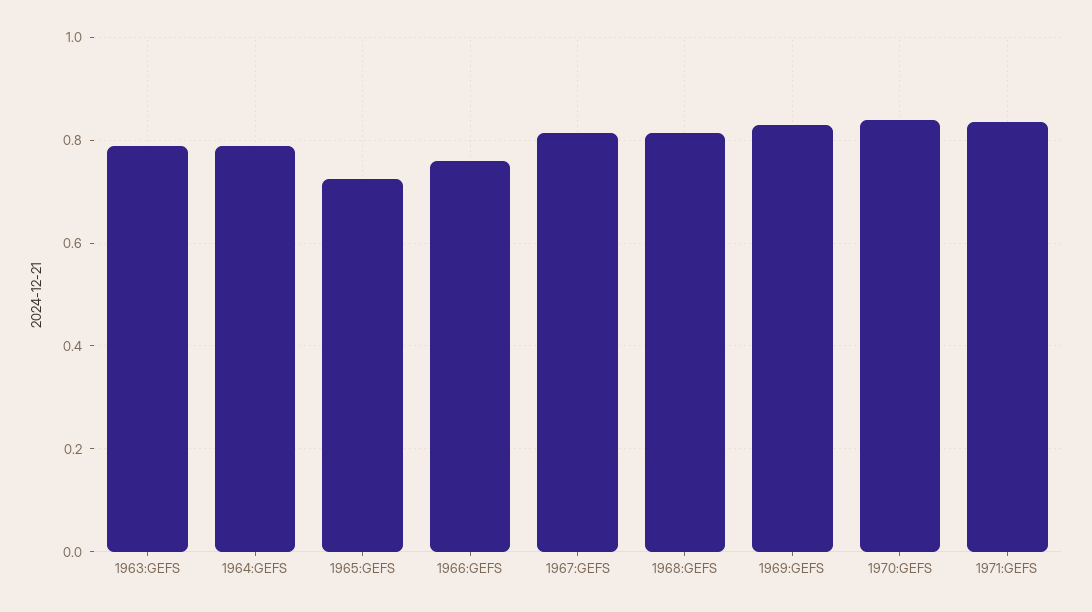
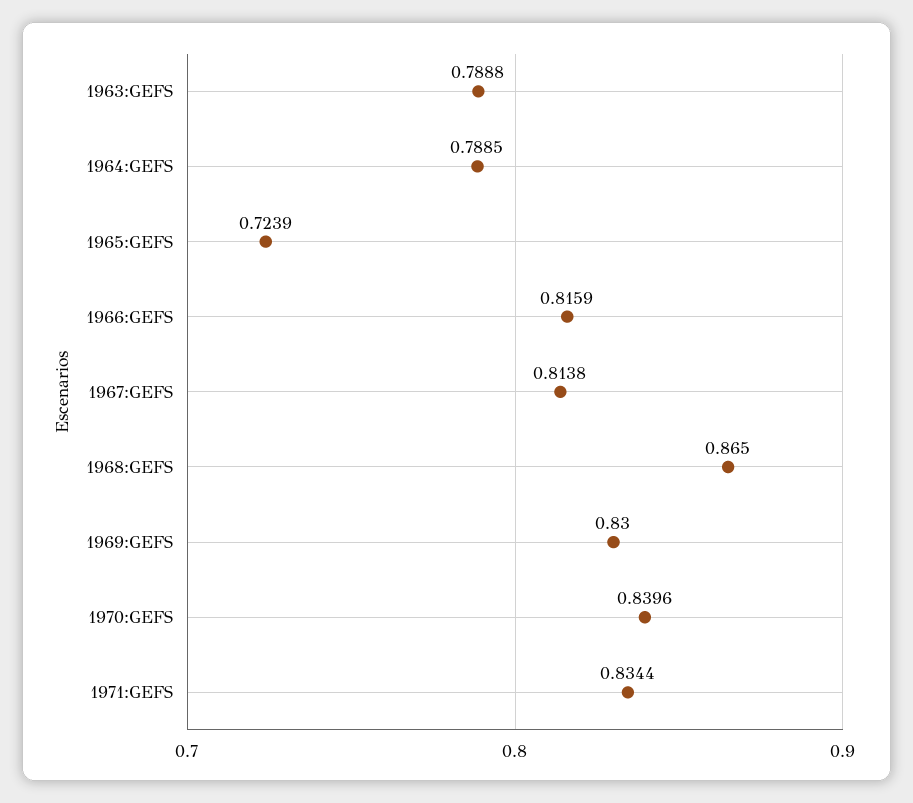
  {
    "1963:GEFS": 0.7888,
    "1964:GEFS": 0.7885,
    "1965:GEFS": 0.7239,
-   "1966:GEFS": 0.76,
+   "1966:GEFS": 0.8159,
    "1967:GEFS": 0.8138,
-   "1968:GEFS": 0.82,
+   "1968:GEFS": 0.865,
    "1969:GEFS": 0.83,
    "1970:GEFS": 0.8396,
    "1971:GEFS": 0.8344
  }

